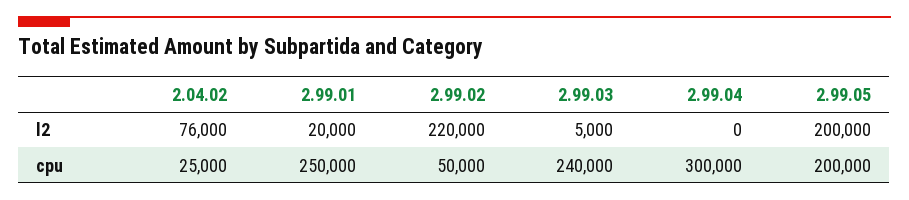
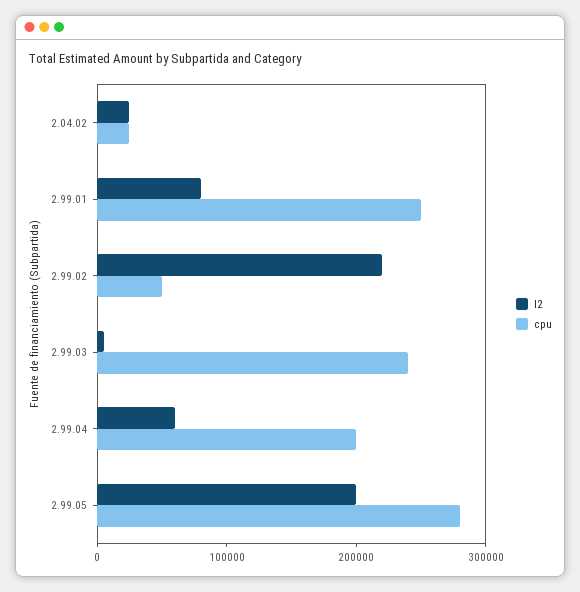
  {
    "l2": {
-     "2.04.02": 76000,
+     "2.04.02": 20000,
-     "2.99.01": 20000,
+     "2.99.01": 80000,
      "2.99.02": 220000,
      "2.99.03": 5000,
-     "2.99.04": 0,
+     "2.99.04": 60000,
      "2.99.05": 200000
    },
    "cpu": {
      "2.04.02": 25000,
      "2.99.01": 250000,
      "2.99.02": 50000,
      "2.99.03": 240000,
-     "2.99.04": 300000,
+     "2.99.04": 200000,
-     "2.99.05": 200000
+     "2.99.05": 280000
    }
  }

